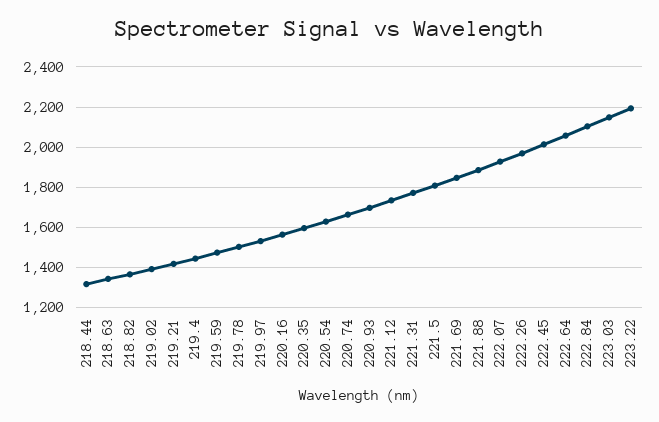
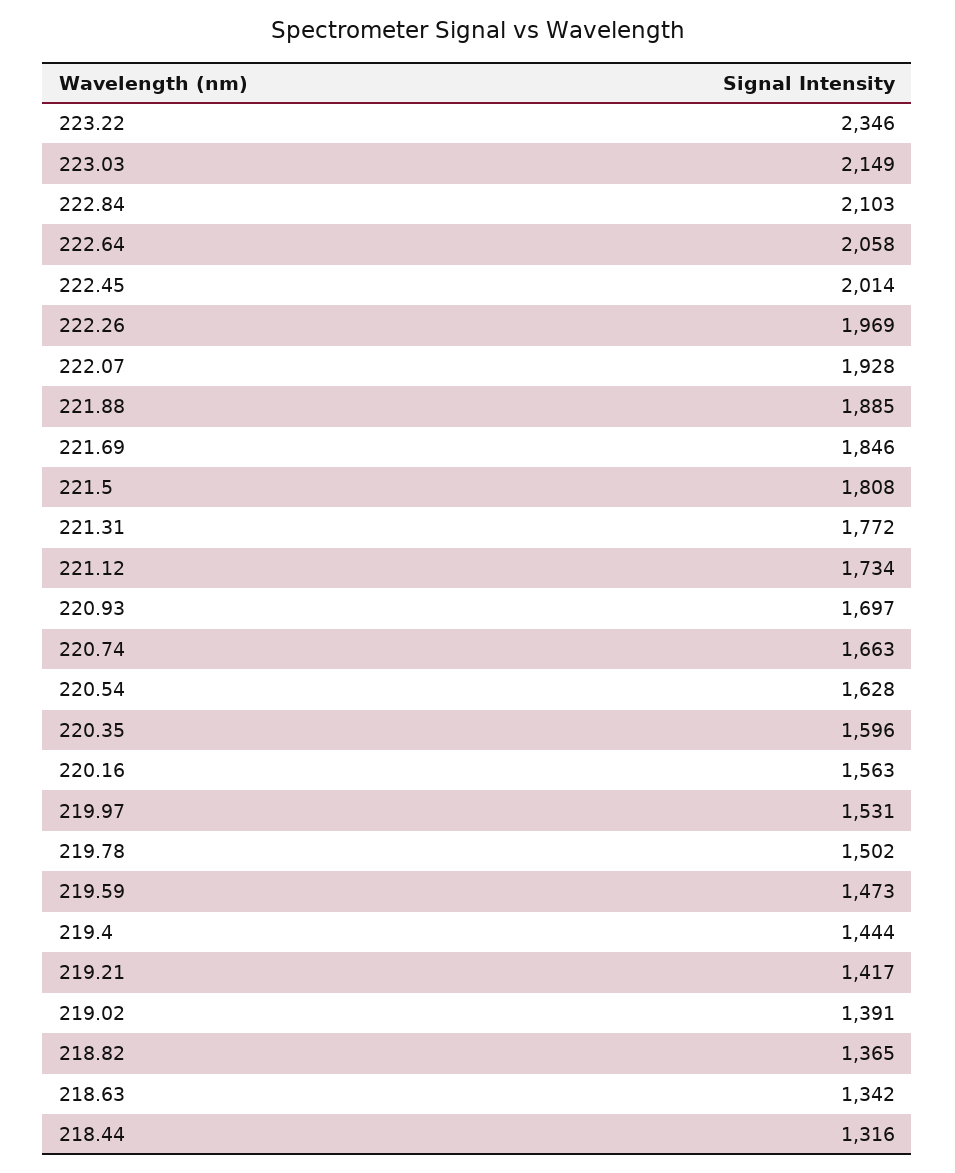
  {
    "218.44": 1316,
    "218.63": 1342,
    "218.82": 1365,
    "219.02": 1391,
    "219.21": 1417,
    "219.4": 1444,
    "219.59": 1473,
    "219.78": 1502,
    "219.97": 1531,
    "220.16": 1563,
    "220.35": 1596,
    "220.54": 1628,
    "220.74": 1663,
    "220.93": 1697,
    "221.12": 1734,
    "221.31": 1772,
    "221.5": 1808,
    "221.69": 1846,
    "221.88": 1885,
    "222.07": 1928,
    "222.26": 1969,
    "222.45": 2014,
    "222.64": 2058,
    "222.84": 2103,
    "223.03": 2149,
-   "223.22": 2200
+   "223.22": 2346
  }

